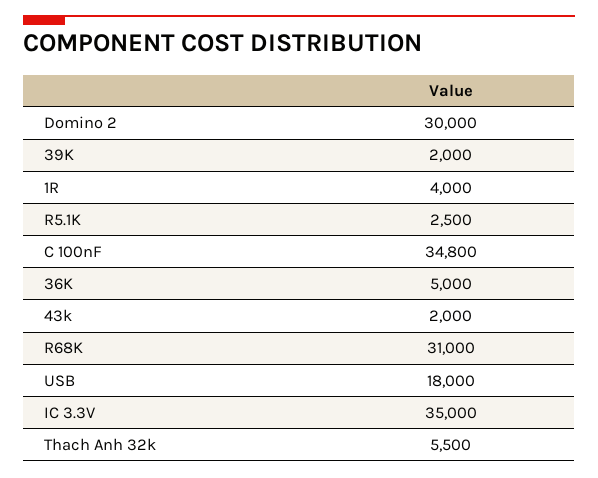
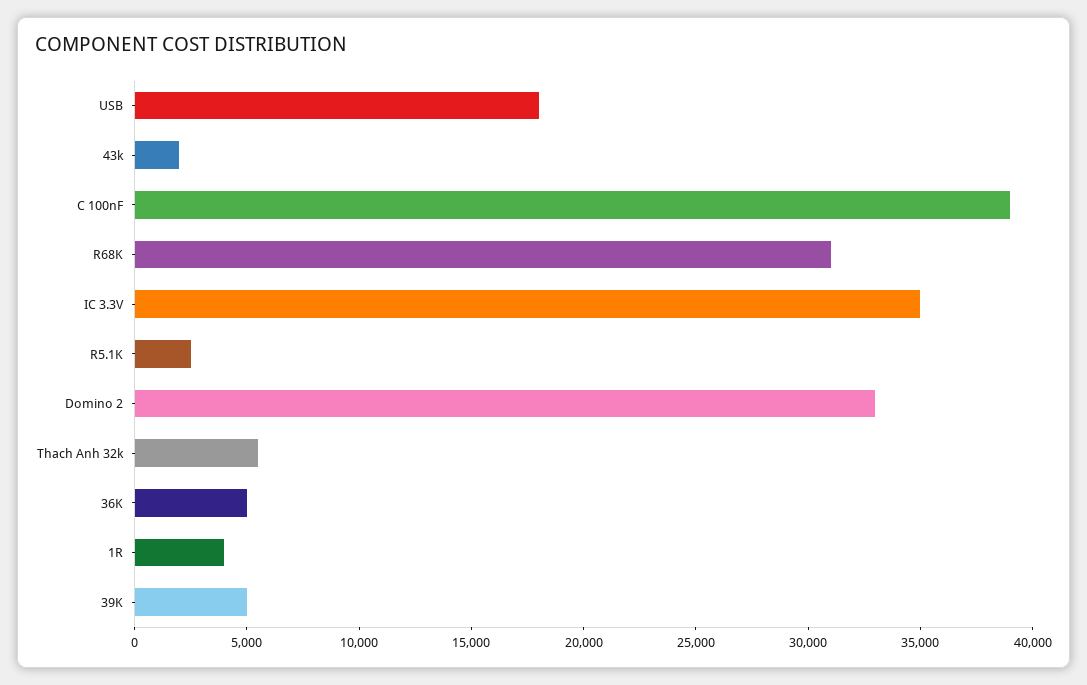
  {
-   "Domino 2": 30000,
+   "Domino 2": 33000,
-   "39K": 2000,
+   "39K": 5000,
    "1R": 4000,
    "R5.1K": 2500,
-   "C 100nF": 34800,
+   "C 100nF": 39000,
    "36K": 5000,
    "43k": 2000,
    "R68K": 31000,
    "USB": 18000,
    "IC 3.3V": 35000,
    "Thach Anh 32k": 5500
  }

